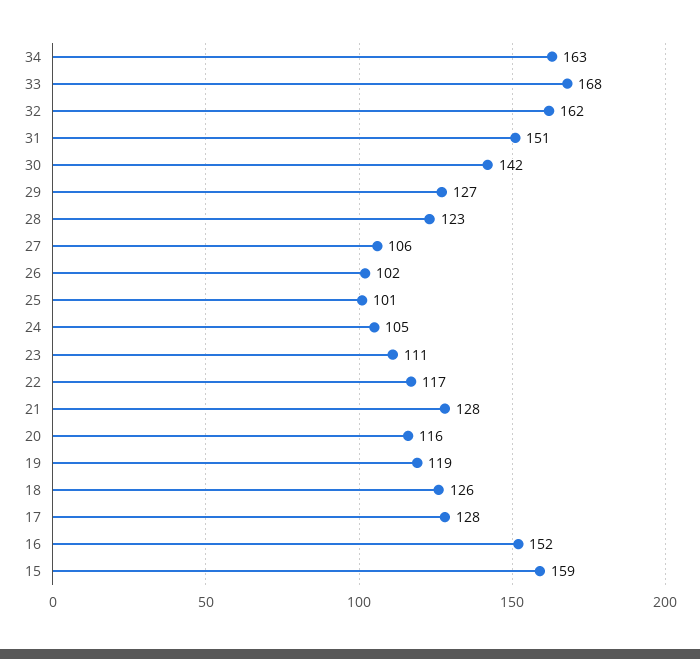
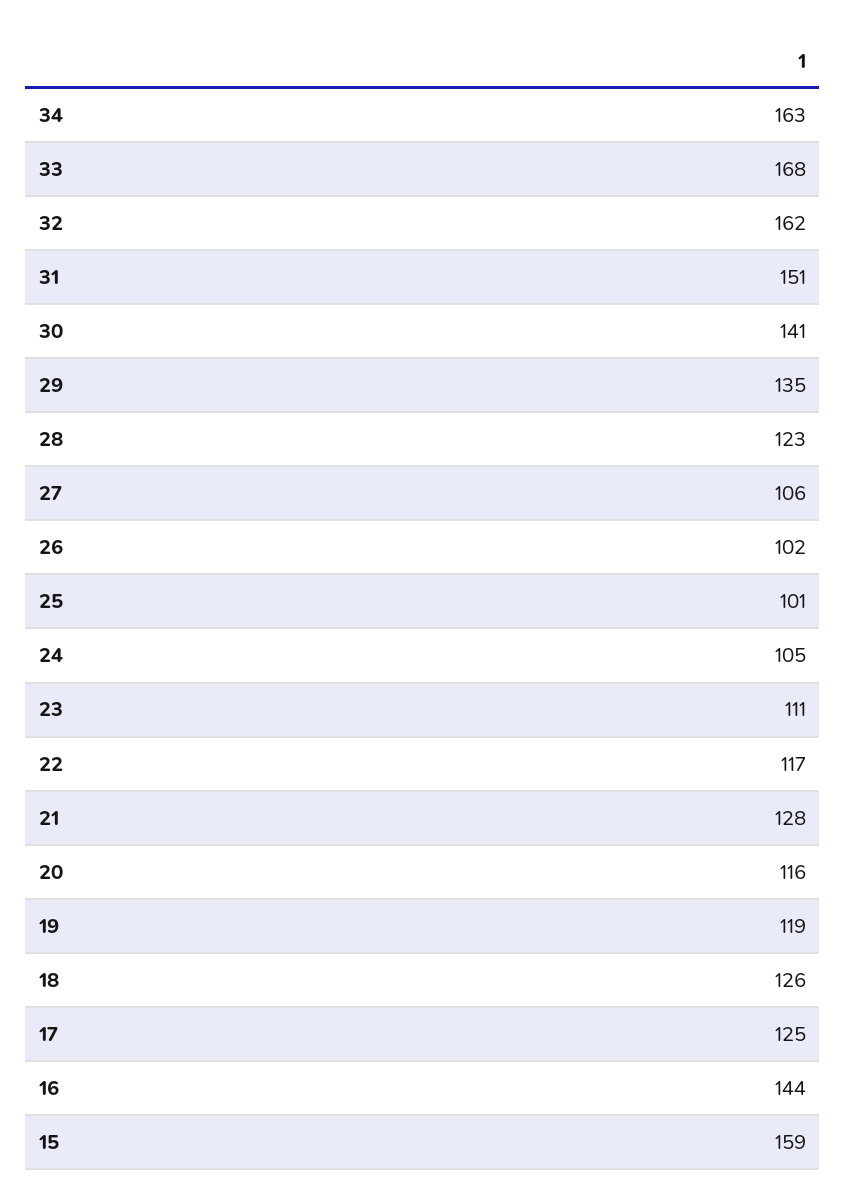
  {
    "34": 163,
    "33": 168,
    "32": 162,
    "31": 151,
-   "30": 142,
+   "30": 141,
-   "29": 127,
+   "29": 135,
    "28": 123,
    "27": 106,
    "26": 102,
    "25": 101,
    "24": 105,
    "23": 111,
    "22": 117,
    "21": 128,
    "20": 116,
    "19": 119,
    "18": 126,
-   "17": 128,
+   "17": 125,
-   "16": 152,
+   "16": 144,
    "15": 159
  }

